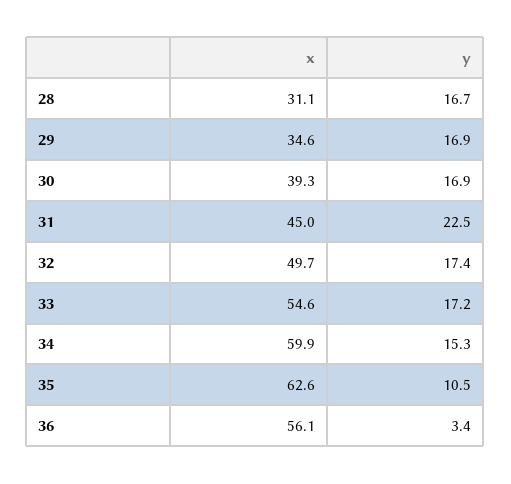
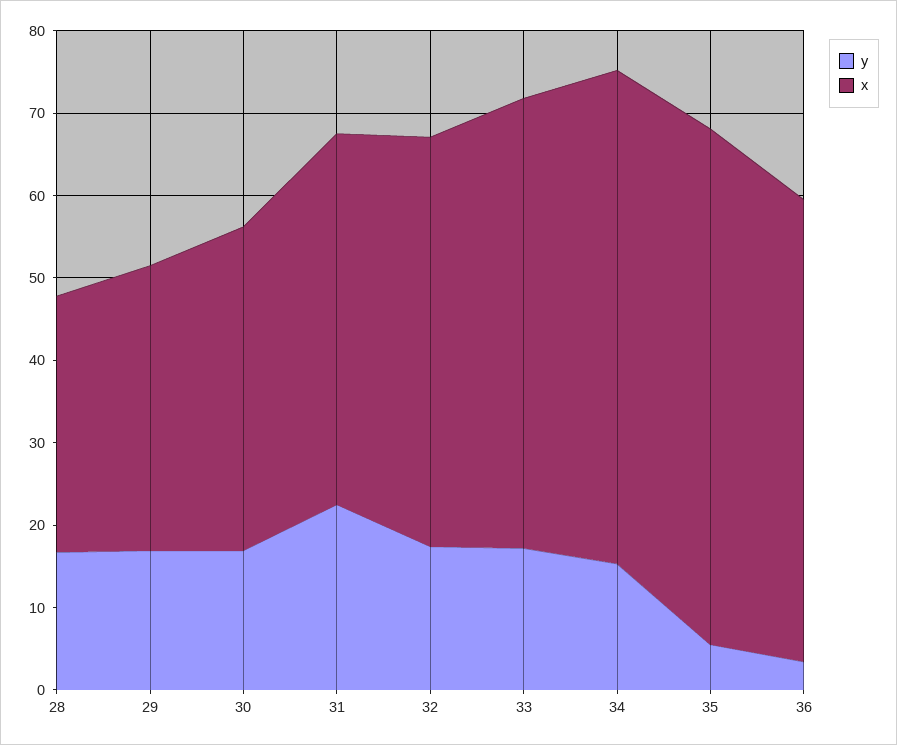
  {
    "x": {
      "28": 31.1,
      "29": 34.6,
      "30": 39.3,
      "31": 45,
      "32": 49.7,
      "33": 54.6,
      "34": 59.9,
      "35": 62.6,
      "36": 56.1
    },
    "y": {
      "28": 16.7,
      "29": 16.9,
      "30": 16.9,
      "31": 22.5,
      "32": 17.4,
      "33": 17.2,
      "34": 15.3,
-     "35": 10.5,
+     "35": 6,
      "36": 3.4
    }
  }

